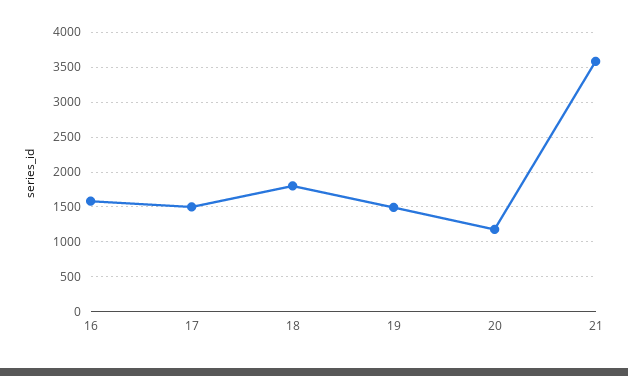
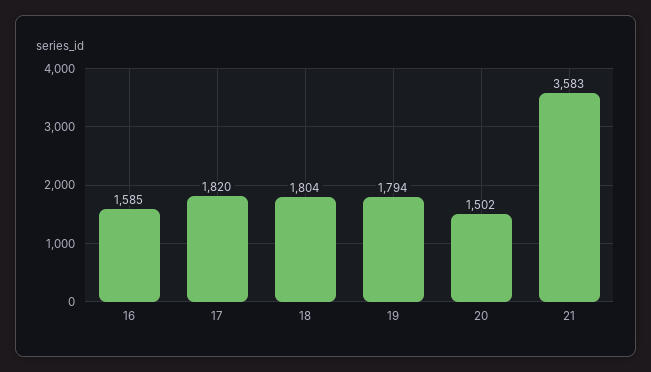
  {
    "16": 1585,
-   "17": 1500,
+   "17": 1820,
    "18": 1804,
-   "19": 1500,
+   "19": 1794,
-   "20": 1200,
+   "20": 1502,
    "21": 3583
  }

